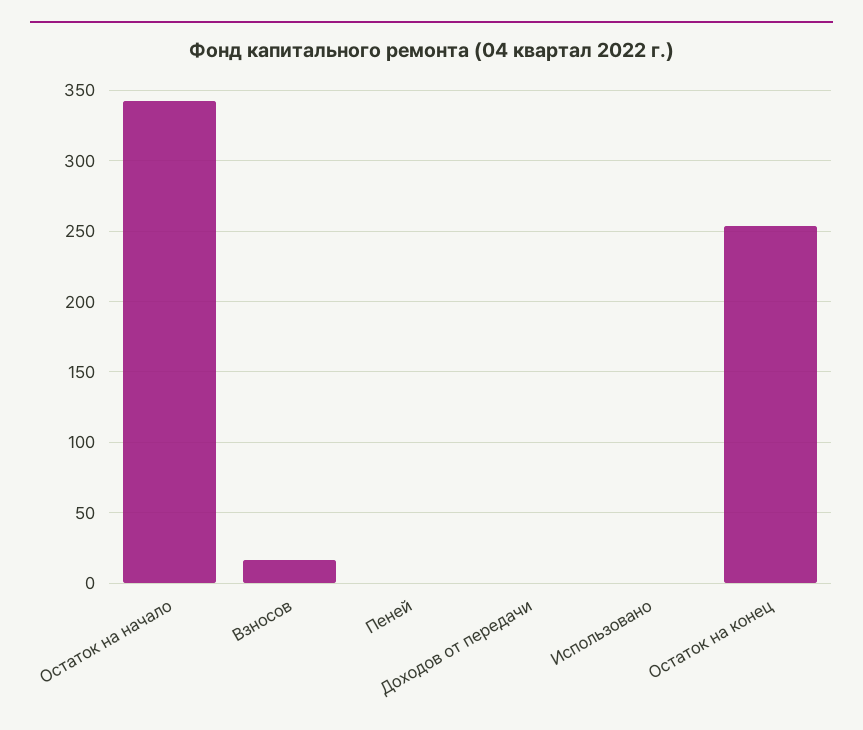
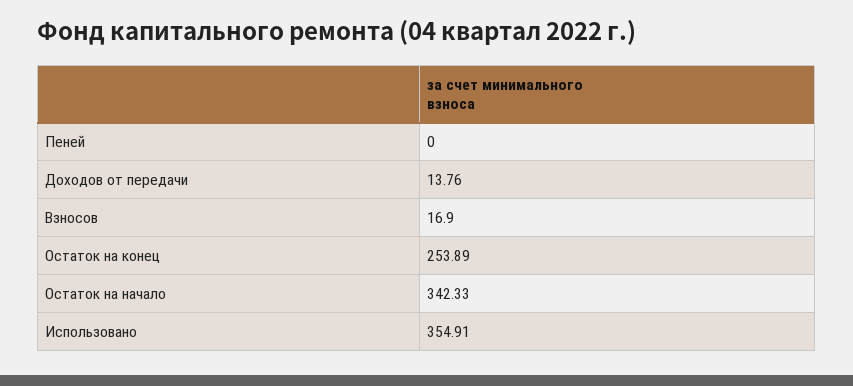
  {
    "Остаток на начало": 342.33,
    "Взносов": 16.9,
    "Пеней": 0,
-   "Доходов от передачи": 0,
+   "Доходов от передачи": 13.76,
-   "Использовано": 0,
+   "Использовано": 354.91,
    "Остаток на конец": 253.89
  }

